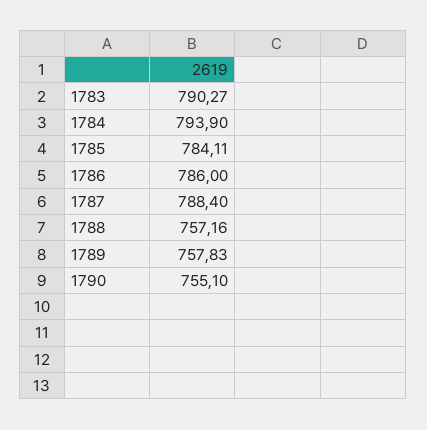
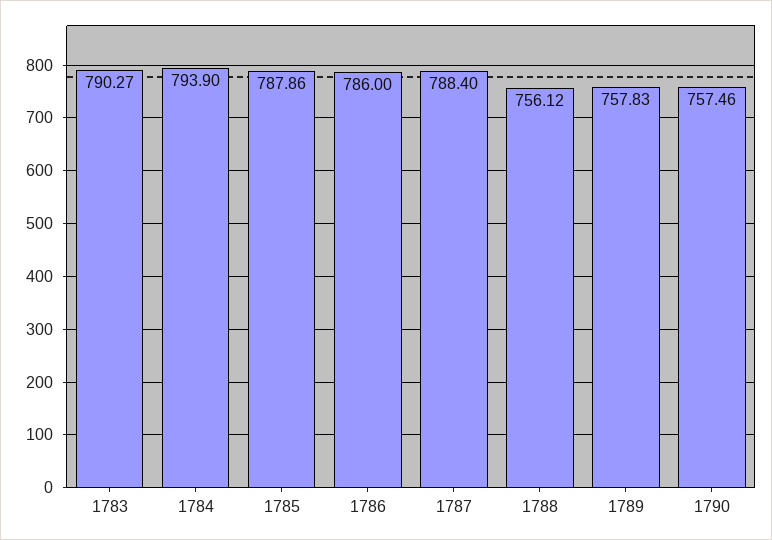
  {
    "1783": 790.27,
    "1784": 793.9,
-   "1785": 784.11,
+   "1785": 787.86,
    "1786": 786,
    "1787": 788.4,
-   "1788": 757.16,
+   "1788": 756.12,
    "1789": 757.83,
-   "1790": 755.1
+   "1790": 757.46
  }

